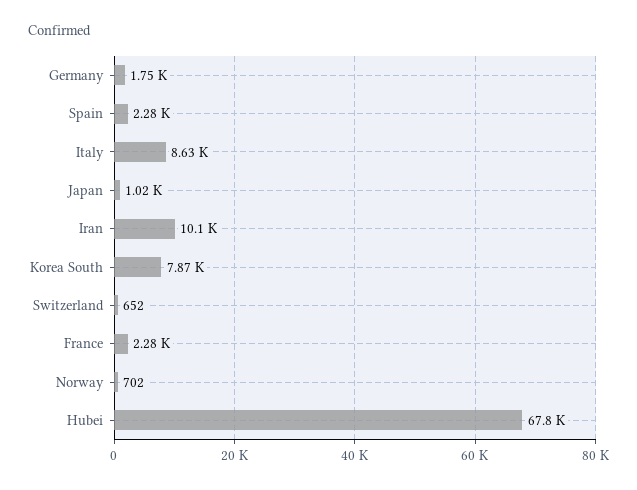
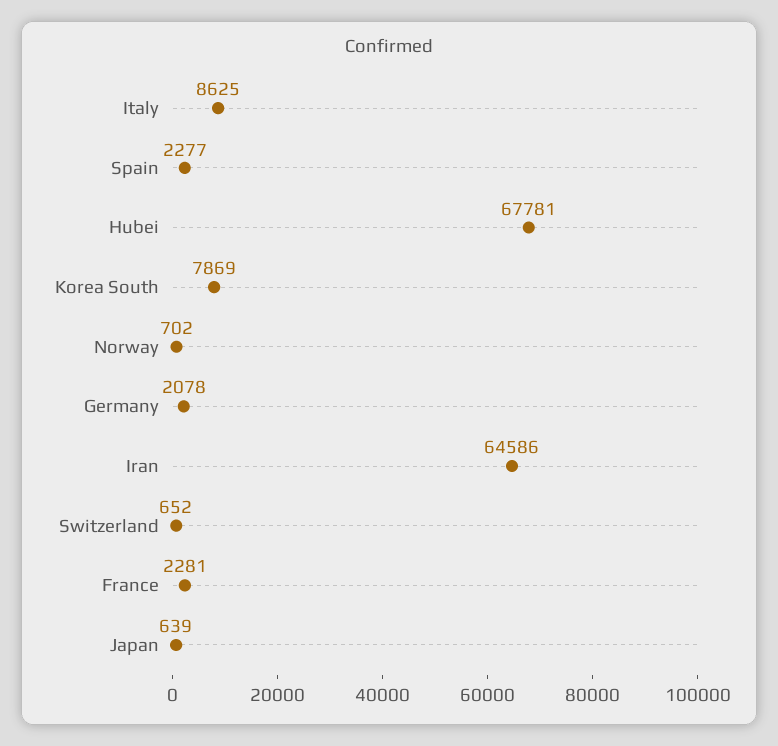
  {
-   "Germany": 1750,
+   "Germany": 2078,
    "Spain": 2277,
    "Italy": 8625,
-   "Japan": 1020,
+   "Japan": 639,
-   "Iran": 10100,
+   "Iran": 64586,
    "Korea South": 7869,
    "Switzerland": 652,
    "France": 2281,
    "Norway": 702,
    "Hubei": 67781
  }

